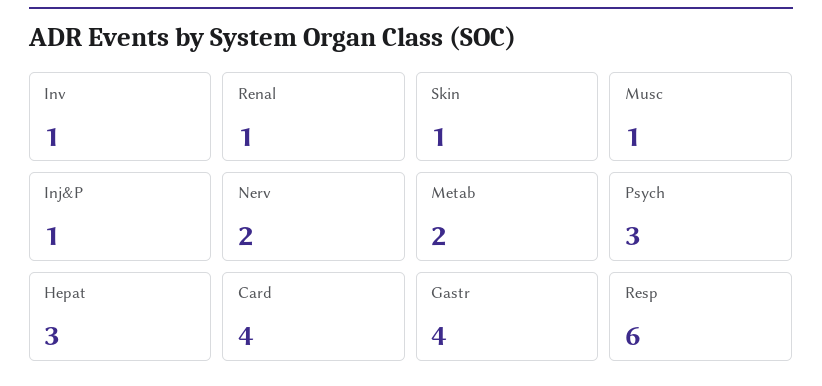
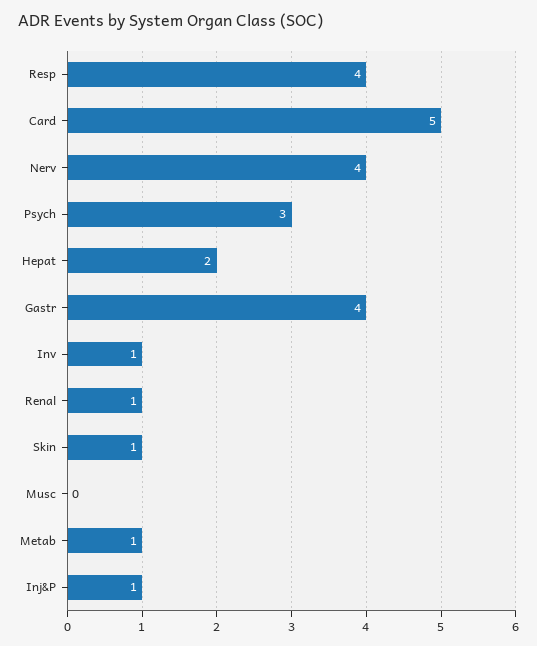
  {
    "Inv": 1,
    "Renal": 1,
    "Skin": 1,
-   "Musc": 1,
+   "Musc": 0,
    "Inj&P": 1,
-   "Nerv": 2,
+   "Nerv": 4,
-   "Metab": 2,
+   "Metab": 1,
    "Psych": 3,
-   "Hepat": 3,
+   "Hepat": 2,
-   "Card": 4,
+   "Card": 5,
    "Gastr": 4,
-   "Resp": 6
+   "Resp": 4
  }

